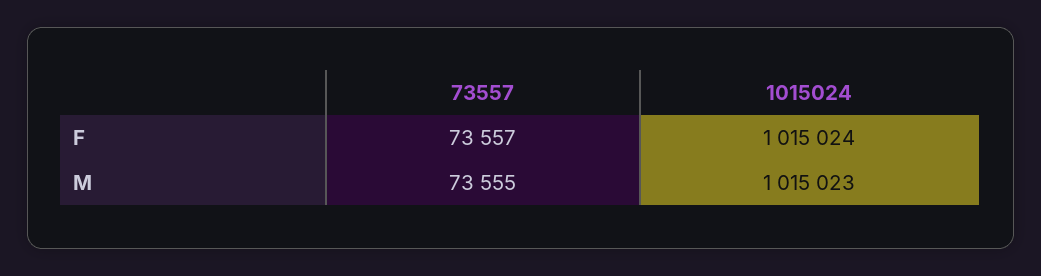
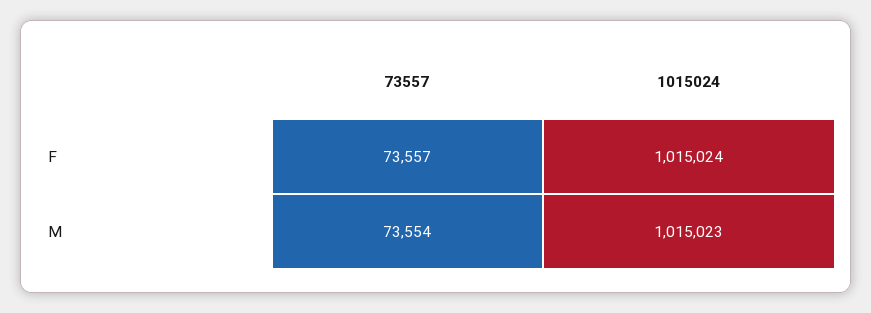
  {
    "73557": {
      "F": 73557,
-     "M": 73555
+     "M": 73554
    },
    "1015024": {
      "F": 1015024,
      "M": 1015023
    }
  }

